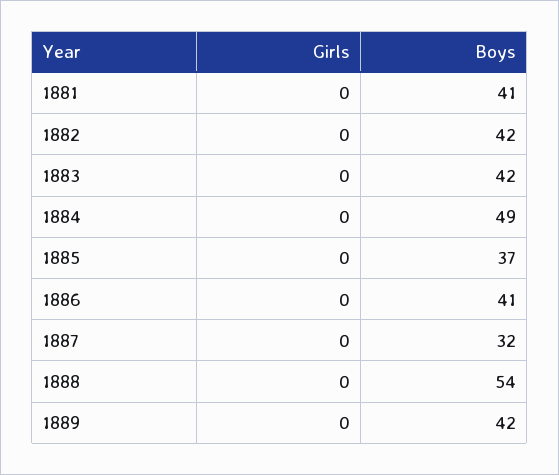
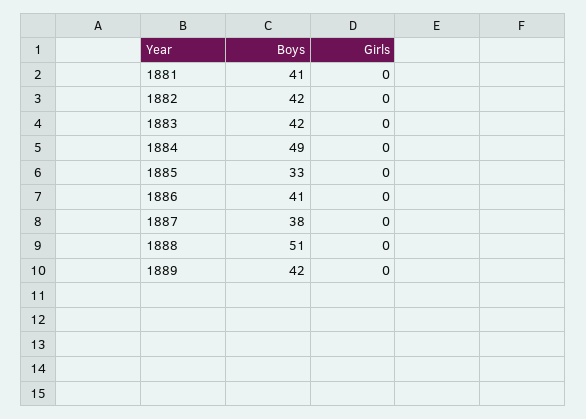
  {
    "Girls": {
      "1881": 0,
      "1882": 0,
      "1883": 0,
      "1884": 0,
      "1885": 0,
      "1886": 0,
      "1887": 0,
      "1888": 0,
      "1889": 0
    },
    "Boys": {
      "1881": 41,
      "1882": 42,
      "1883": 42,
      "1884": 49,
-     "1885": 37,
+     "1885": 33,
      "1886": 41,
-     "1887": 32,
+     "1887": 38,
-     "1888": 54,
+     "1888": 51,
      "1889": 42
    }
  }

